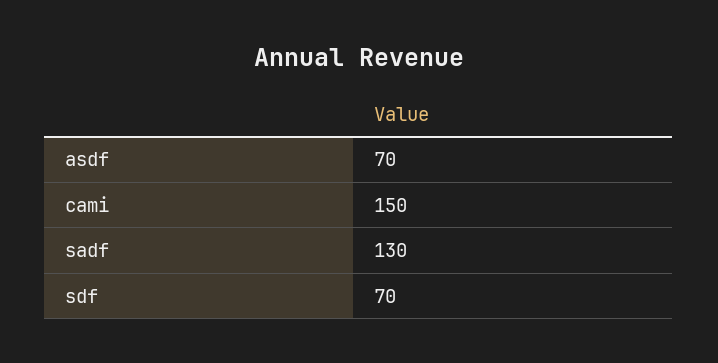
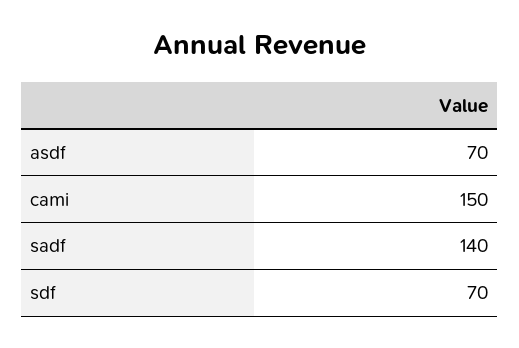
  {
    "asdf": 70,
    "cami": 150,
-   "sadf": 130,
+   "sadf": 140,
    "sdf": 70
  }

